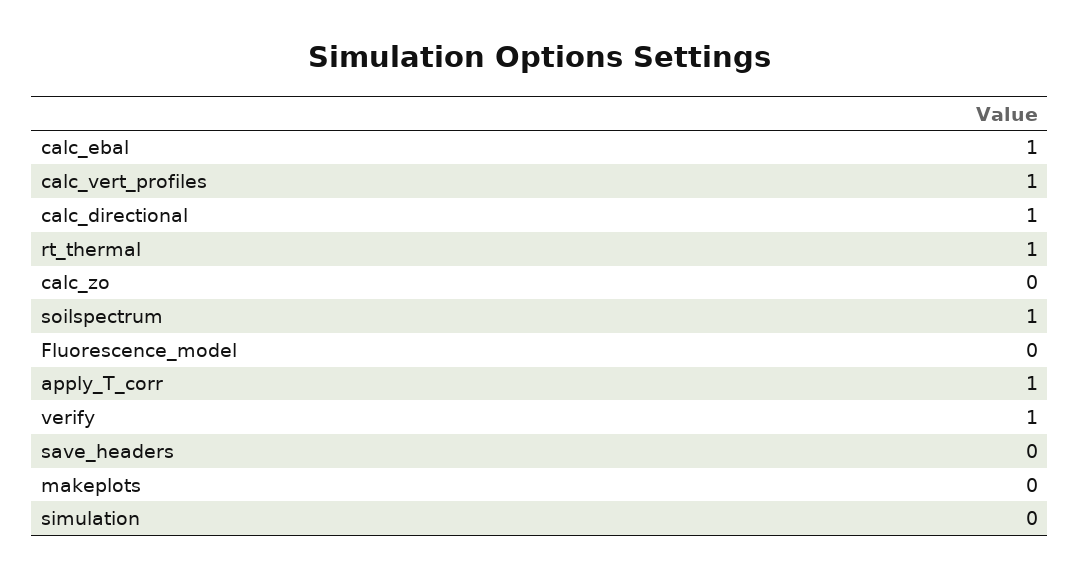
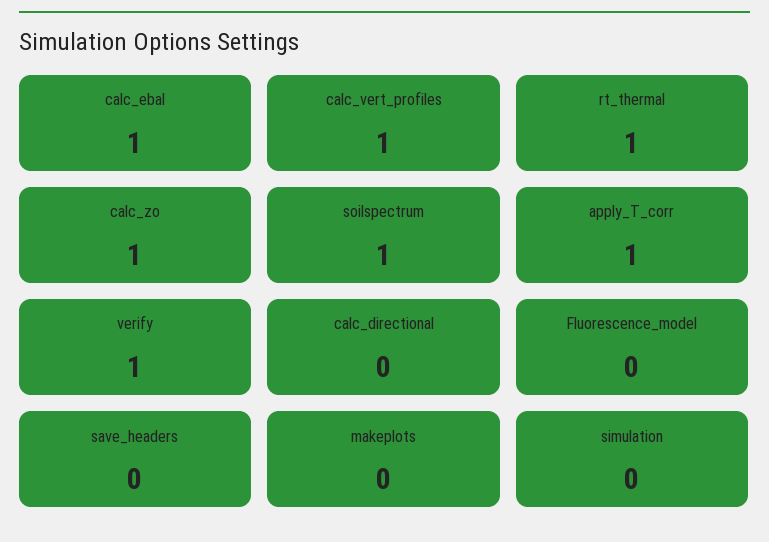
  {
    "calc_ebal": 1,
    "calc_vert_profiles": 1,
-   "calc_directional": 1,
+   "calc_directional": 0,
    "rt_thermal": 1,
-   "calc_zo": 0,
+   "calc_zo": 1,
    "soilspectrum": 1,
    "Fluorescence_model": 0,
    "apply_T_corr": 1,
    "verify": 1,
    "save_headers": 0,
    "makeplots": 0,
    "simulation": 0
  }

